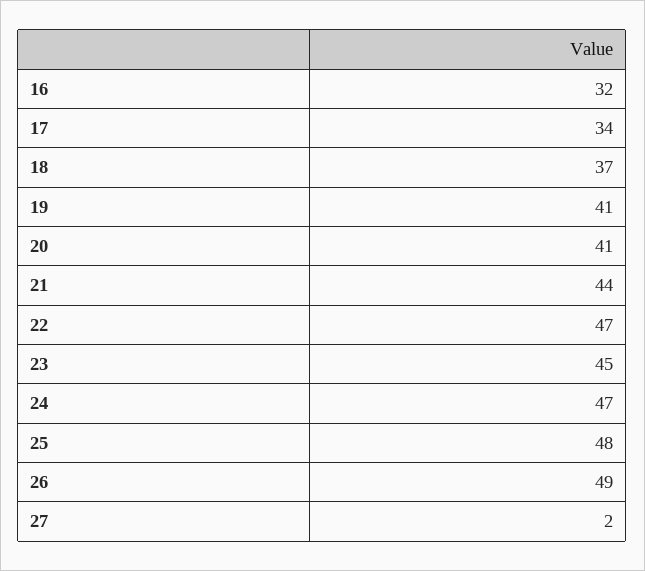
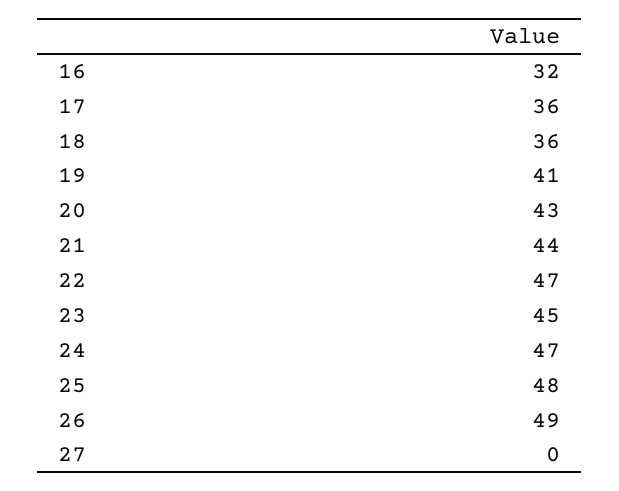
  {
    "16": 32,
-   "17": 34,
+   "17": 36,
-   "18": 37,
+   "18": 36,
    "19": 41,
-   "20": 41,
+   "20": 43,
    "21": 44,
    "22": 47,
    "23": 45,
    "24": 47,
    "25": 48,
    "26": 49,
-   "27": 2
+   "27": 0
  }

